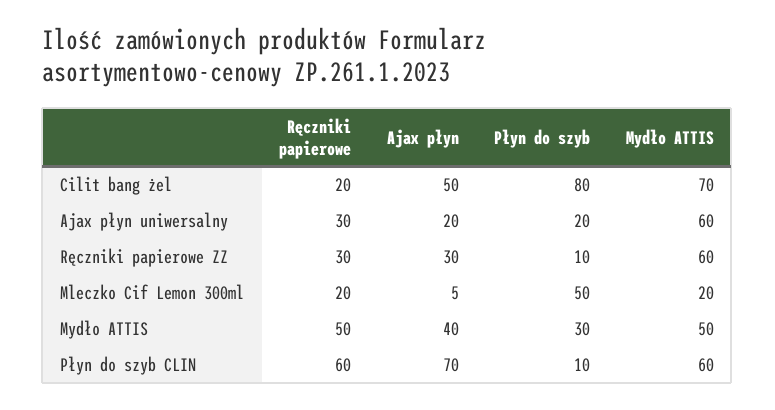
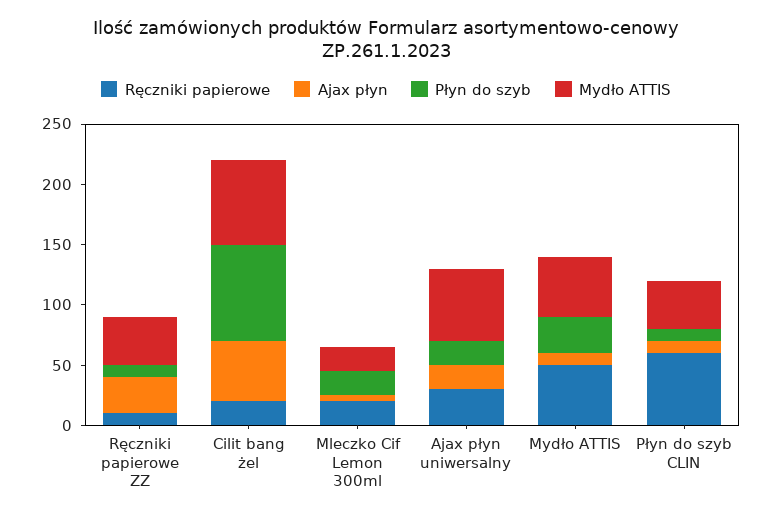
  {
    "Ręczniki papierowe": {
      "Cilit bang żel": 20,
      "Ajax płyn uniwersalny": 30,
-     "Ręczniki papierowe ZZ": 30,
+     "Ręczniki papierowe ZZ": 10,
      "Mleczko Cif Lemon 300ml": 20,
      "Mydło ATTIS": 50,
      "Płyn do szyb CLIN": 60
    },
    "Ajax płyn": {
      "Cilit bang żel": 50,
      "Ajax płyn uniwersalny": 20,
      "Ręczniki papierowe ZZ": 30,
      "Mleczko Cif Lemon 300ml": 5,
-     "Mydło ATTIS": 40,
+     "Mydło ATTIS": 10,
-     "Płyn do szyb CLIN": 70
+     "Płyn do szyb CLIN": 10
    },
    "Płyn do szyb": {
      "Cilit bang żel": 80,
      "Ajax płyn uniwersalny": 20,
      "Ręczniki papierowe ZZ": 10,
-     "Mleczko Cif Lemon 300ml": 50,
+     "Mleczko Cif Lemon 300ml": 20,
      "Mydło ATTIS": 30,
      "Płyn do szyb CLIN": 10
    },
    "Mydło ATTIS": {
      "Cilit bang żel": 70,
      "Ajax płyn uniwersalny": 60,
-     "Ręczniki papierowe ZZ": 60,
+     "Ręczniki papierowe ZZ": 40,
      "Mleczko Cif Lemon 300ml": 20,
      "Mydło ATTIS": 50,
-     "Płyn do szyb CLIN": 60
+     "Płyn do szyb CLIN": 40
    }
  }

